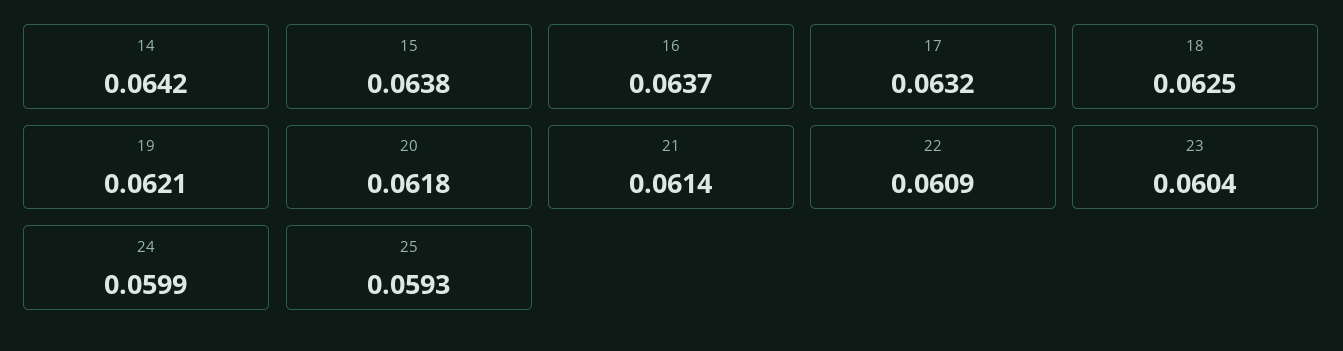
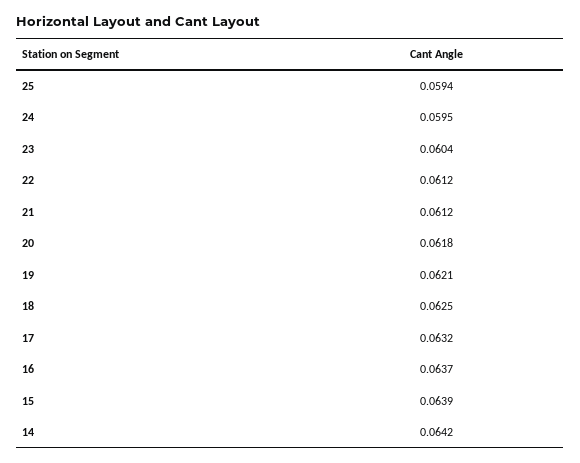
  {
    "14": 0.0642,
-   "15": 0.0638,
+   "15": 0.0639,
    "16": 0.0637,
    "17": 0.0632,
    "18": 0.0625,
    "19": 0.0621,
    "20": 0.0618,
-   "21": 0.0614,
+   "21": 0.0612,
-   "22": 0.0609,
+   "22": 0.0612,
    "23": 0.0604,
-   "24": 0.0599,
+   "24": 0.0595,
-   "25": 0.0593
+   "25": 0.0594
  }

